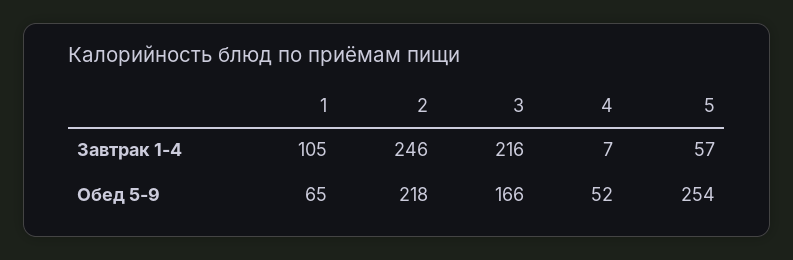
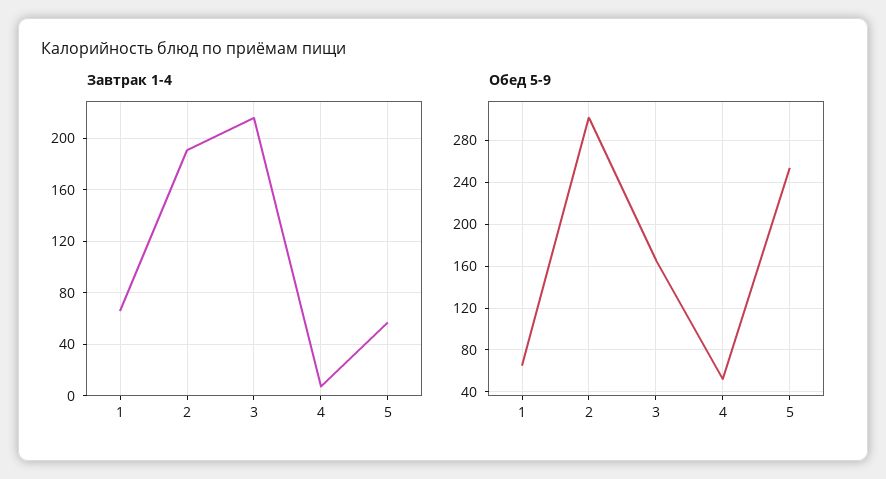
  {
    "Завтрак 1-4": {
-     "1": 105,
+     "1": 65,
-     "2": 246,
+     "2": 190,
      "3": 216,
      "4": 7,
      "5": 57
    },
    "Обед 5-9": {
      "1": 65,
-     "2": 218,
+     "2": 300,
      "3": 166,
      "4": 52,
      "5": 254
    }
  }

